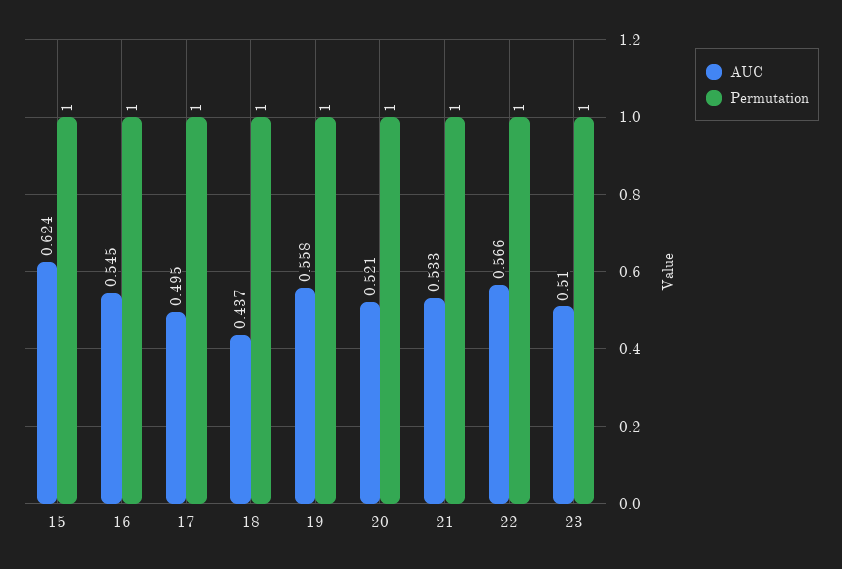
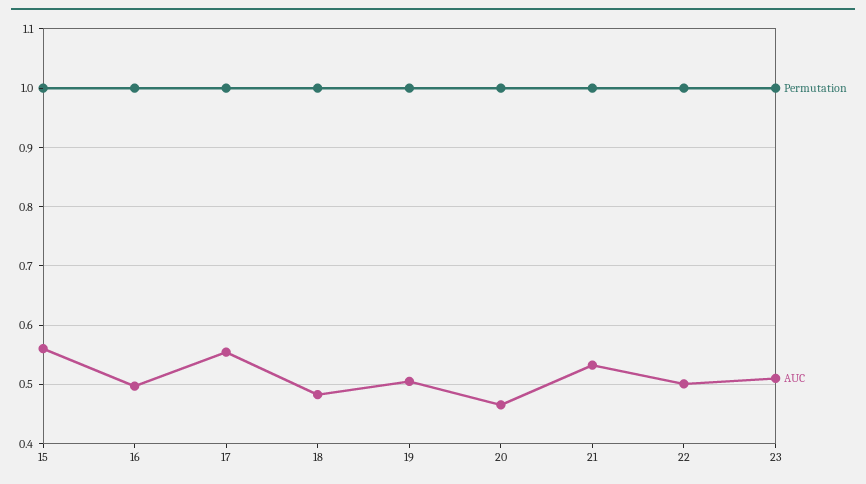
  {
    "AUC": {
-     "15": 0.624,
+     "15": 0.56,
-     "16": 0.545,
+     "16": 0.5,
-     "17": 0.495,
+     "17": 0.56,
-     "18": 0.437,
+     "18": 0.48,
-     "19": 0.558,
+     "19": 0.5,
-     "20": 0.521,
+     "20": 0.46,
      "21": 0.533,
-     "22": 0.566,
+     "22": 0.5,
      "23": 0.51
    },
    "Permutation": {
      "15": 1,
      "16": 1,
      "17": 1,
      "18": 1,
      "19": 1,
      "20": 1,
      "21": 1,
      "22": 1,
      "23": 1
    }
  }

